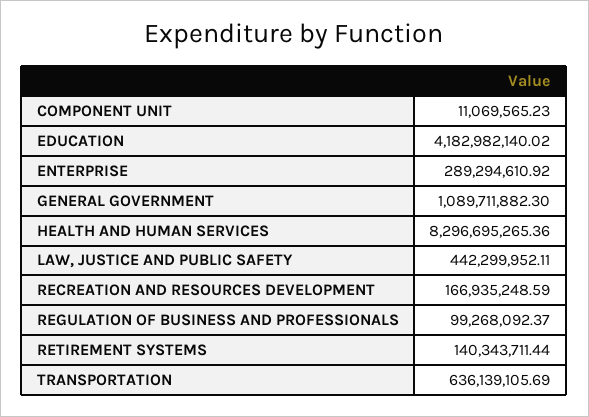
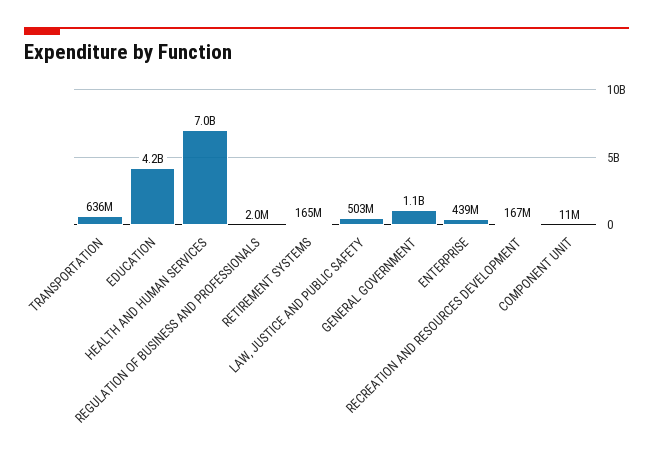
  {
    "COMPONENT UNIT": 11069565.23,
    "EDUCATION": 4182982140.02,
-   "ENTERPRISE": 289294610.92,
+   "ENTERPRISE": 439000000,
    "GENERAL GOVERNMENT": 1089711882.3,
-   "HEALTH AND HUMAN SERVICES": 8296695265.36,
+   "HEALTH AND HUMAN SERVICES": 7000000000,
-   "LAW, JUSTICE AND PUBLIC SAFETY": 442299952.11,
+   "LAW, JUSTICE AND PUBLIC SAFETY": 503000000,
    "RECREATION AND RESOURCES DEVELOPMENT": 166935248.59,
-   "REGULATION OF BUSINESS AND PROFESSIONALS": 99268092.37,
+   "REGULATION OF BUSINESS AND PROFESSIONALS": 2000000,
-   "RETIREMENT SYSTEMS": 140343711.44,
+   "RETIREMENT SYSTEMS": 165000000,
    "TRANSPORTATION": 636139105.69
  }

